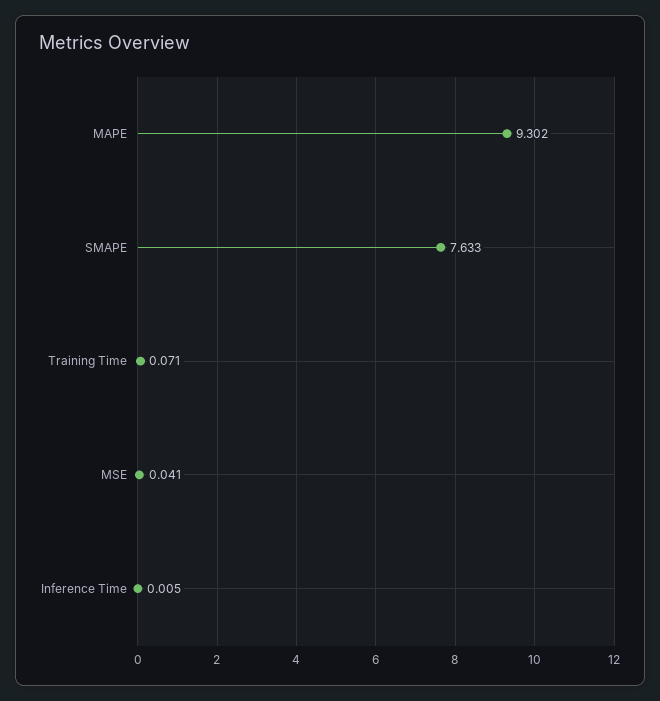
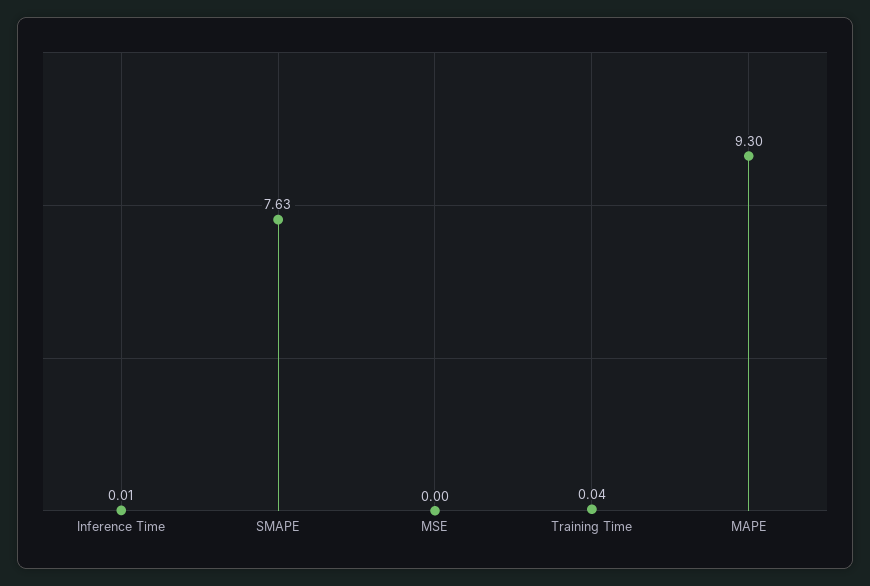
  {
    "MAPE": 9.302,
    "SMAPE": 7.633,
-   "Training Time": 0.071,
+   "Training Time": 0.04,
-   "MSE": 0.041,
+   "MSE": 0,
    "Inference Time": 0.005
  }

